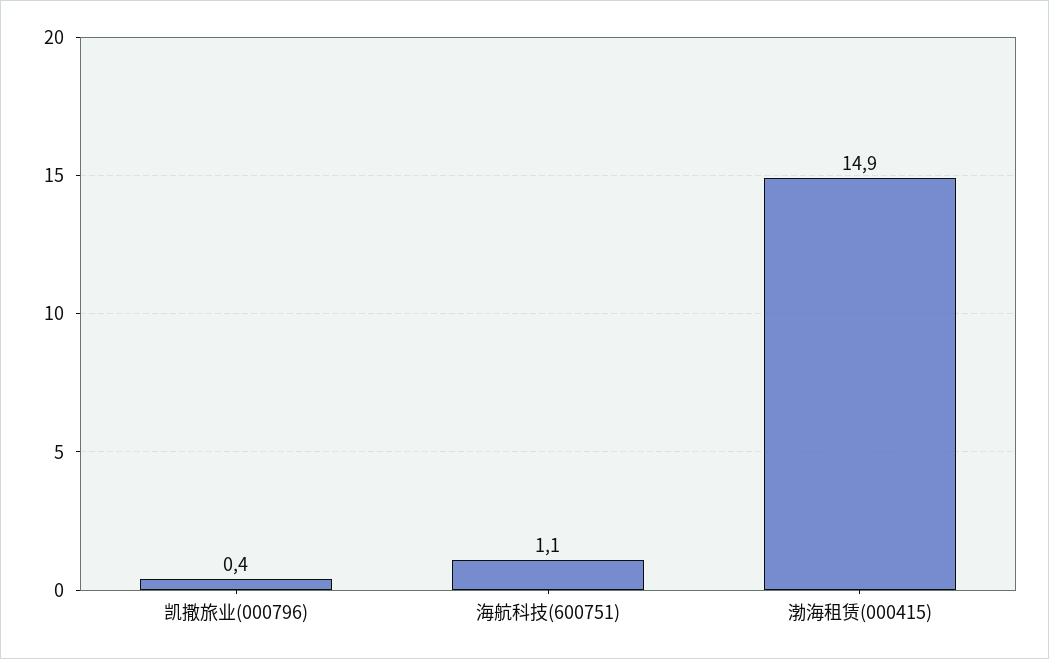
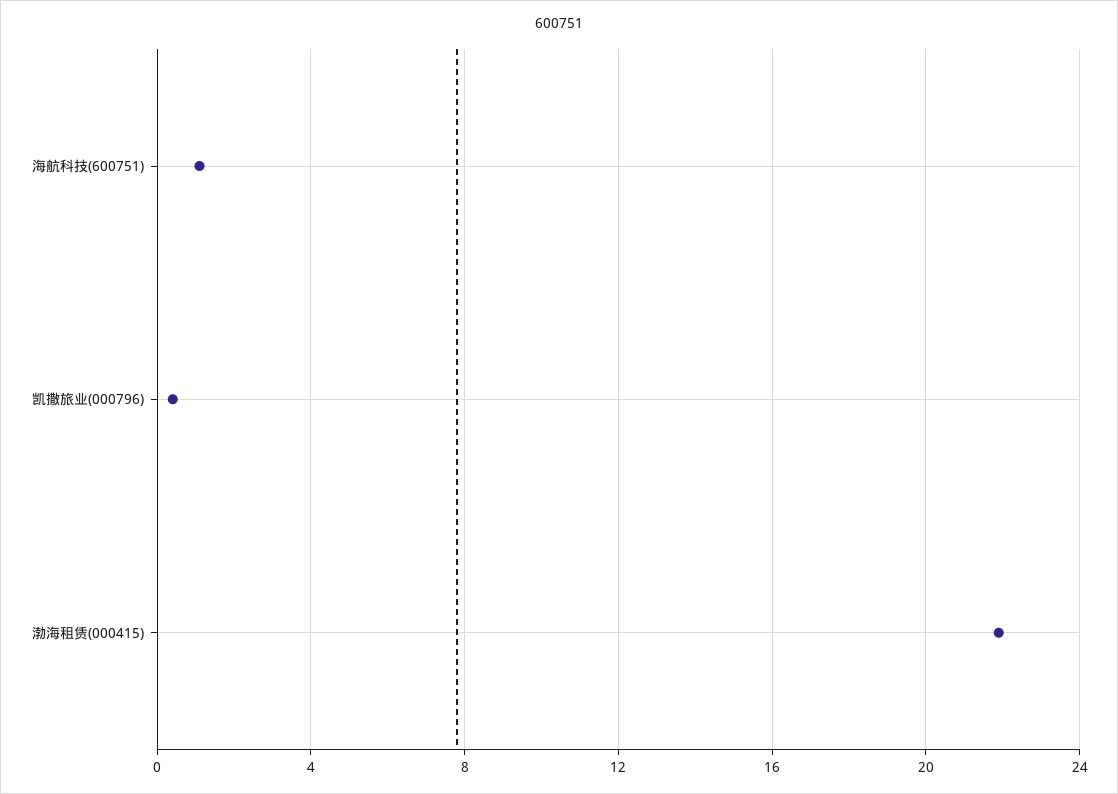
  {
    "凯撒旅业(000796)": 0.4,
    "海航科技(600751)": 1.1,
-   "渤海租赁(000415)": 14.9
+   "渤海租赁(000415)": 22
  }

